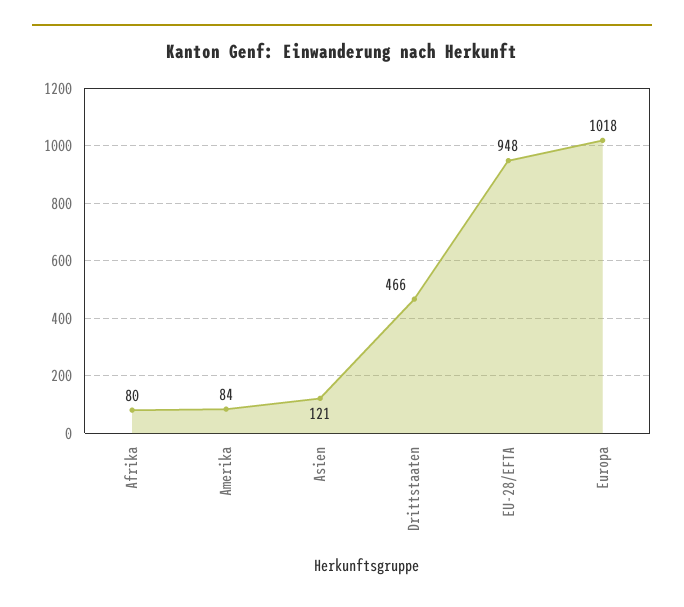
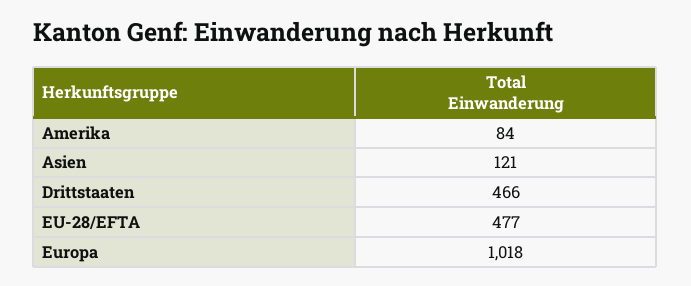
  {
-   "Afrika": 80,
    "Amerika": 84,
    "Asien": 121,
    "Drittstaaten": 466,
-   "EU-28/EFTA": 948,
+   "EU-28/EFTA": 477,
    "Europa": 1018
  }

